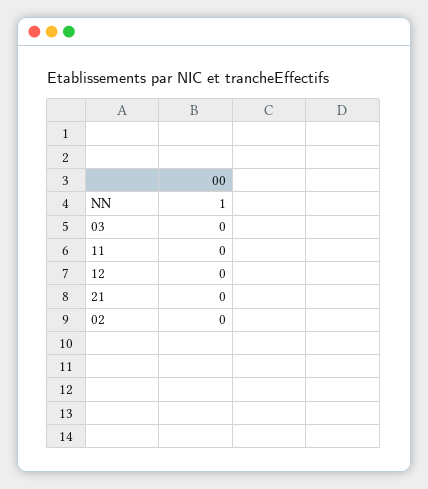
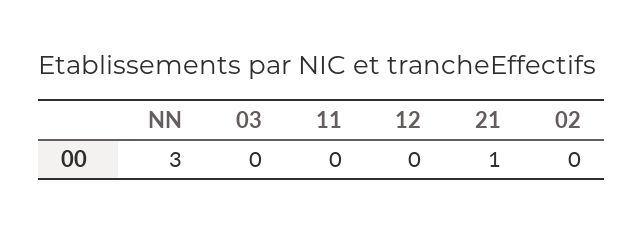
  {
-   "NN": 1,
+   "NN": 3,
    "03": 0,
    "11": 0,
    "12": 0,
-   "21": 0,
+   "21": 1,
    "02": 0
  }

